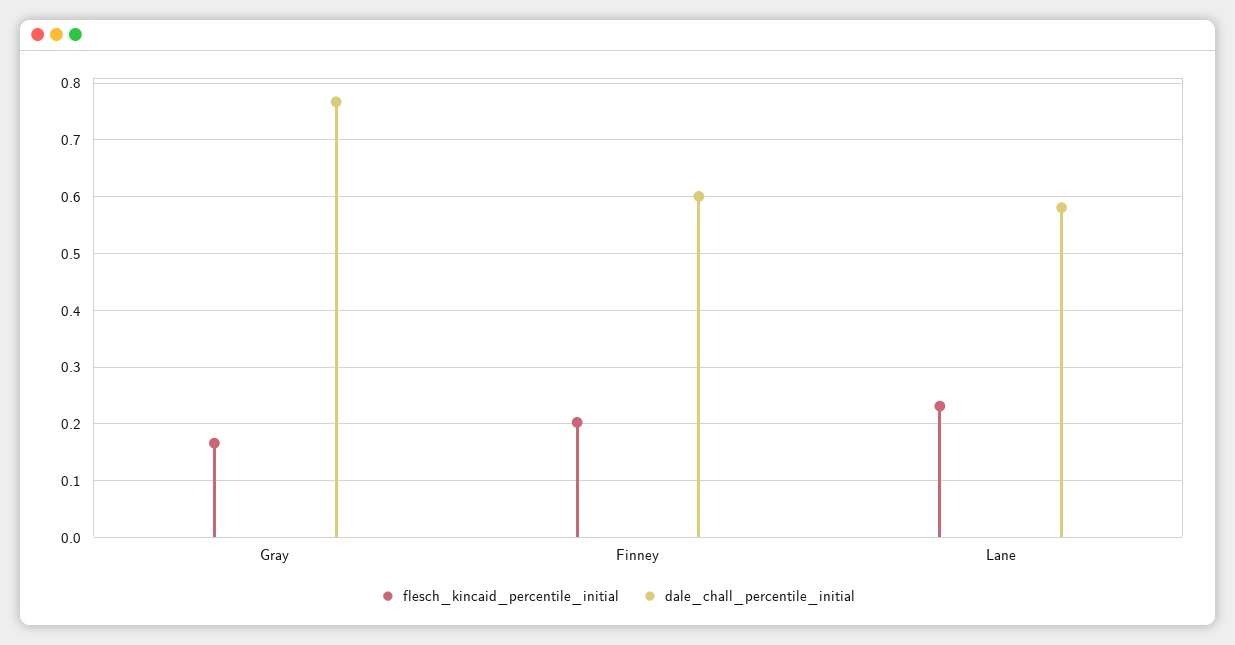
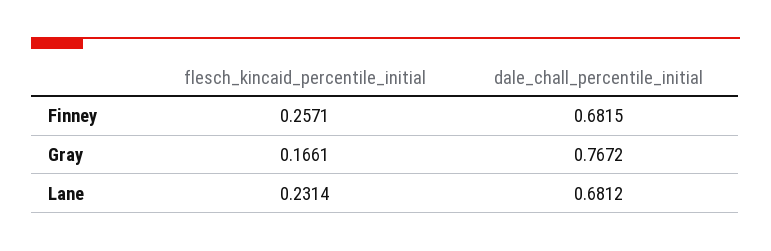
  {
    "flesch_kincaid_percentile_initial": {
      "Gray": 0.1661,
-     "Finney": 0.2,
+     "Finney": 0.2571,
      "Lane": 0.2314
    },
    "dale_chall_percentile_initial": {
      "Gray": 0.7672,
-     "Finney": 0.6,
+     "Finney": 0.6815,
-     "Lane": 0.58
+     "Lane": 0.6812
    }
  }

